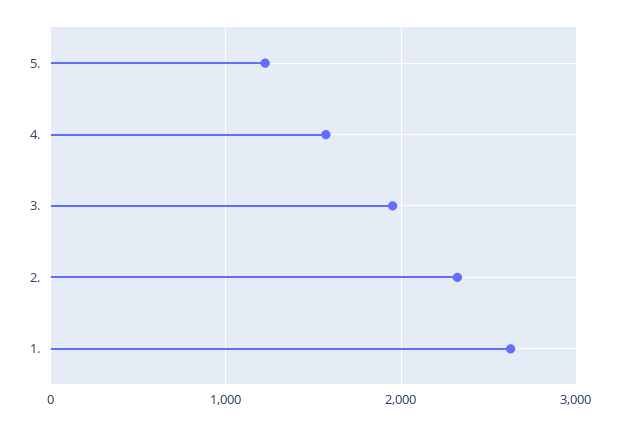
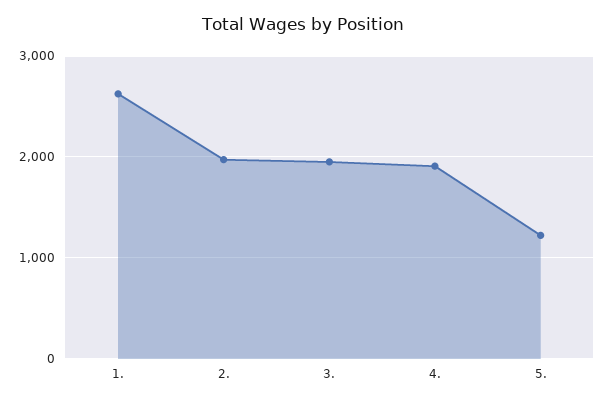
  {
    "5.": 1200,
-   "4.": 1600,
+   "4.": 1900,
    "3.": 2000,
-   "2.": 2300,
+   "2.": 2000,
    "1.": 2600
  }

